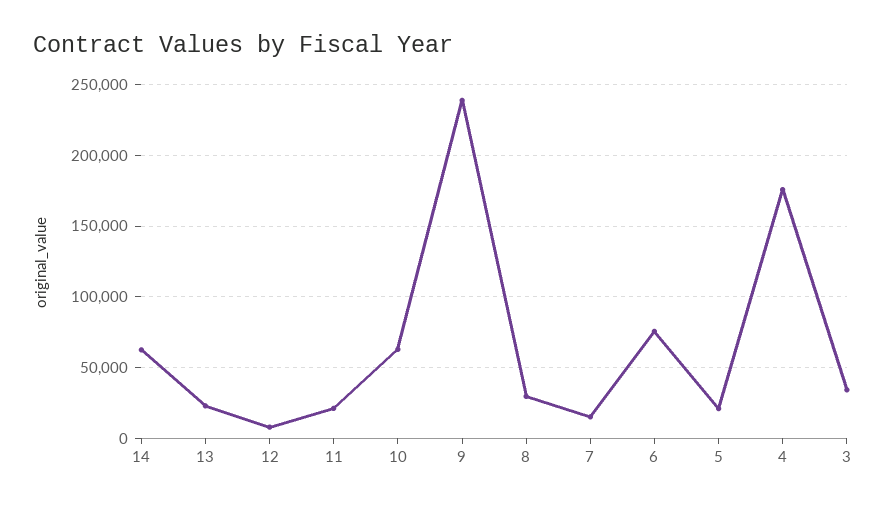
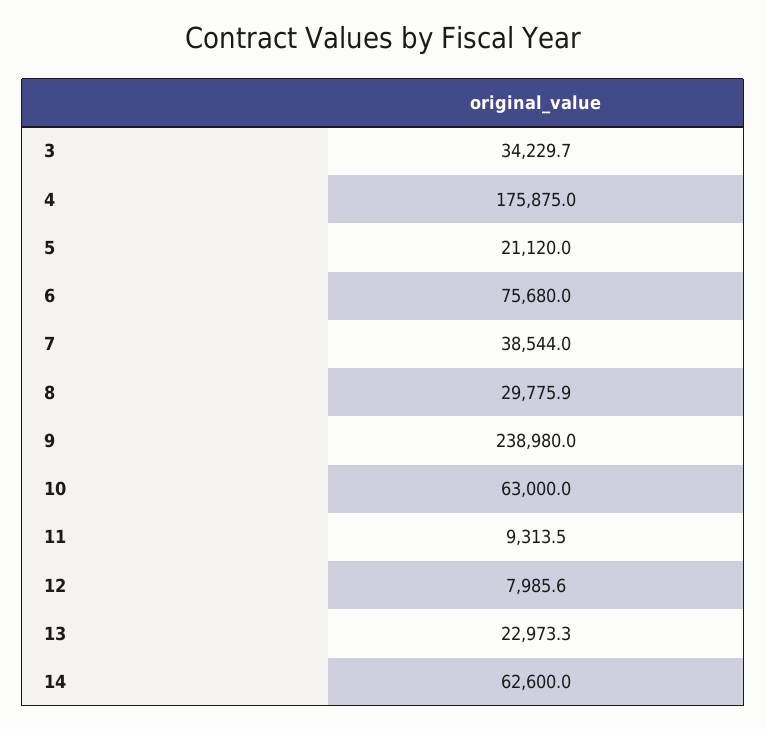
  {
    "14": 62600,
    "13": 22973.3,
    "12": 7985.6,
-   "11": 20000,
+   "11": 9313.5,
    "10": 63000,
    "9": 238980,
    "8": 29775.9,
-   "7": 15000,
+   "7": 38544,
    "6": 75680,
    "5": 21120,
    "4": 175875,
    "3": 34229.7
  }

